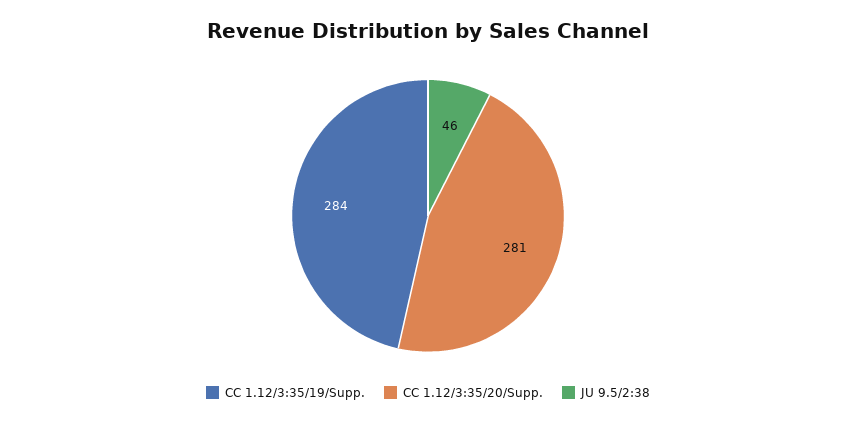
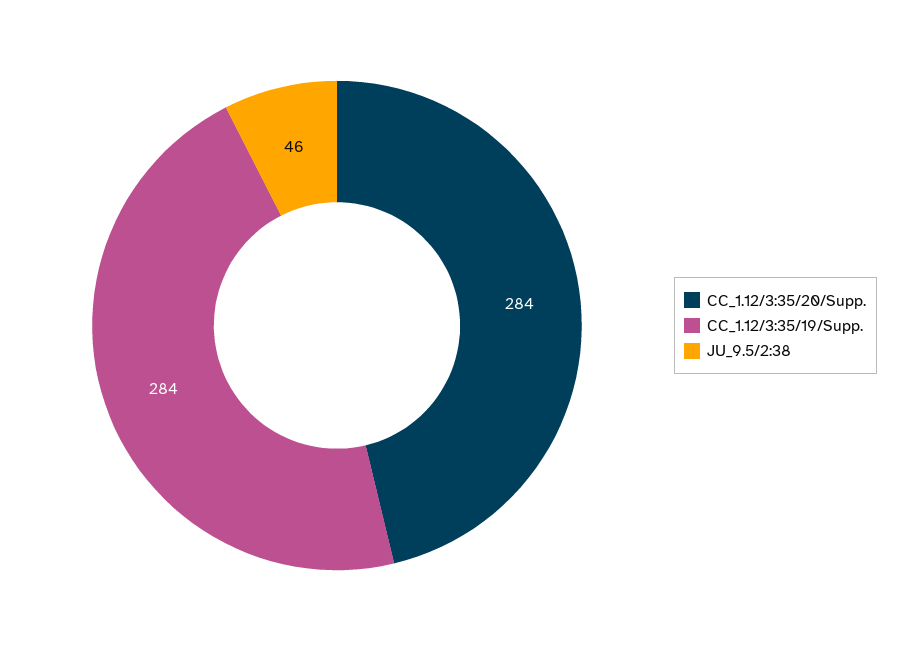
  {
    "CC 1.12/3:35/19/Supp.": 284,
-   "CC 1.12/3:35/20/Supp.": 281,
+   "CC 1.12/3:35/20/Supp.": 284,
    "JU 9.5/2:38": 46
  }

